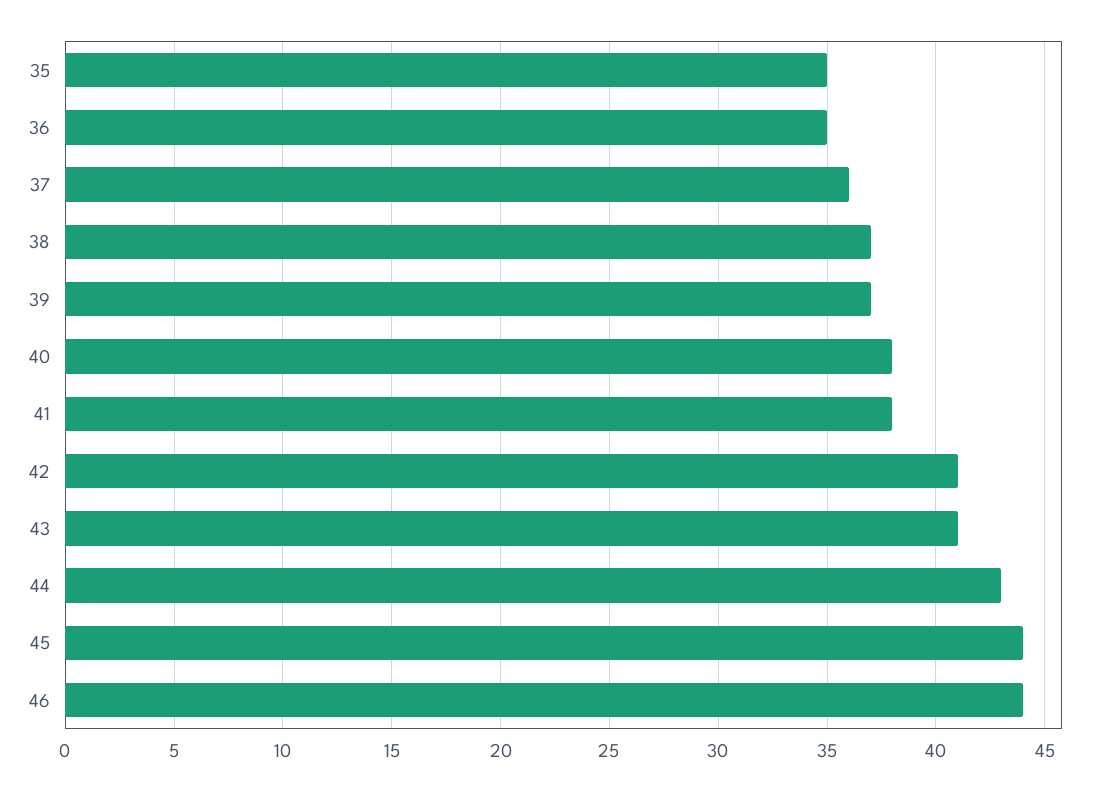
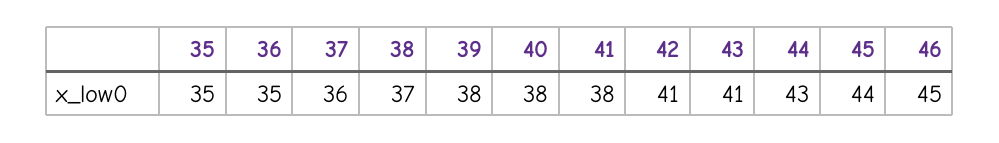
  {
    "35": 35,
    "36": 35,
    "37": 36,
    "38": 37,
-   "39": 37,
+   "39": 38,
    "40": 38,
    "41": 38,
    "42": 41,
    "43": 41,
    "44": 43,
    "45": 44,
-   "46": 44
+   "46": 45
  }

